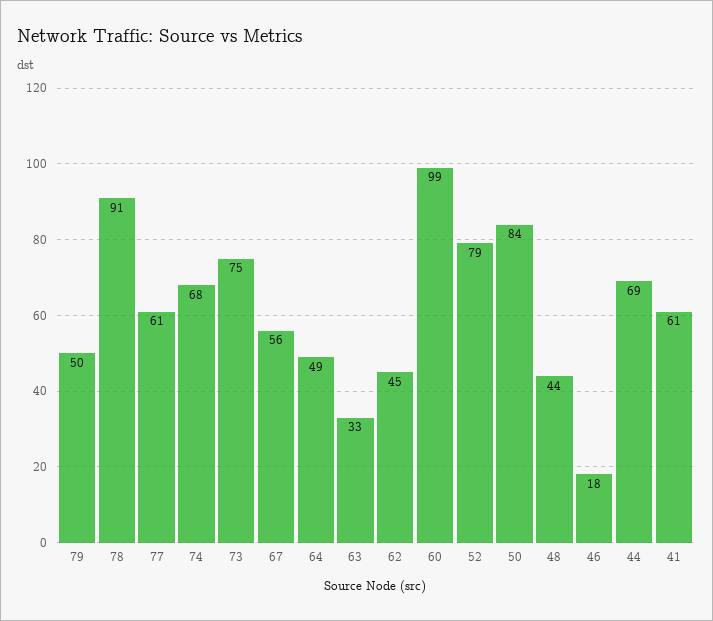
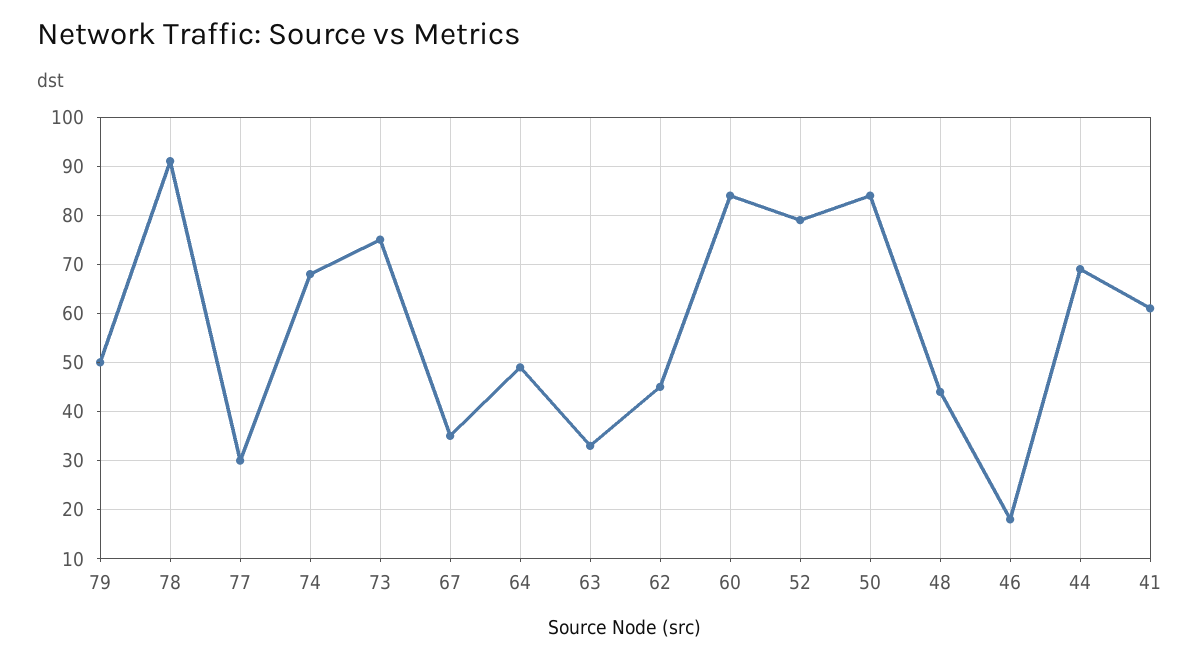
  {
    "79": 50,
    "78": 91,
-   "77": 61,
+   "77": 30,
    "74": 68,
    "73": 75,
-   "67": 56,
+   "67": 35,
    "64": 49,
    "63": 33,
    "62": 45,
-   "60": 99,
+   "60": 85,
    "52": 79,
    "50": 84,
    "48": 44,
    "46": 18,
    "44": 69,
    "41": 61
  }

